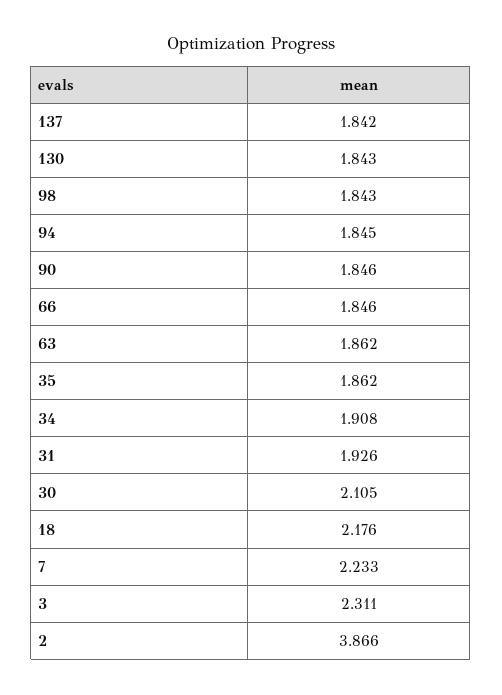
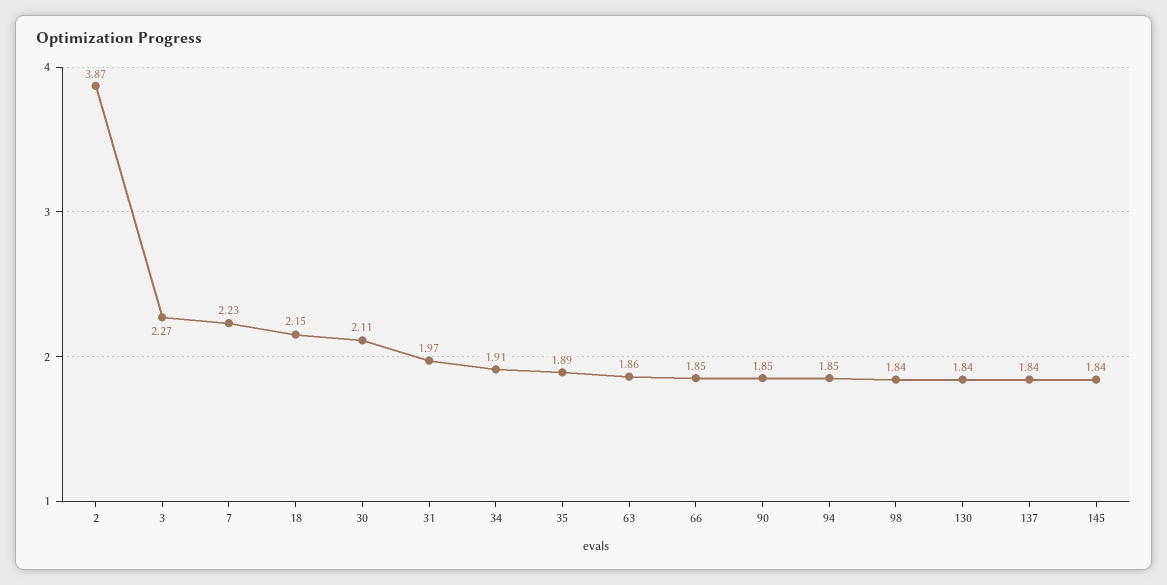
  {
    "137": 1.842,
    "130": 1.843,
    "98": 1.843,
    "94": 1.845,
    "90": 1.846,
    "66": 1.846,
    "63": 1.862,
-   "35": 1.862,
+   "35": 1.89,
    "34": 1.908,
-   "31": 1.926,
+   "31": 1.97,
    "30": 2.105,
-   "18": 2.176,
+   "18": 2.15,
    "7": 2.233,
-   "3": 2.311,
+   "3": 2.27,
-   "2": 3.866
+   "2": 3.866,
+   "145": 1.84
  }

